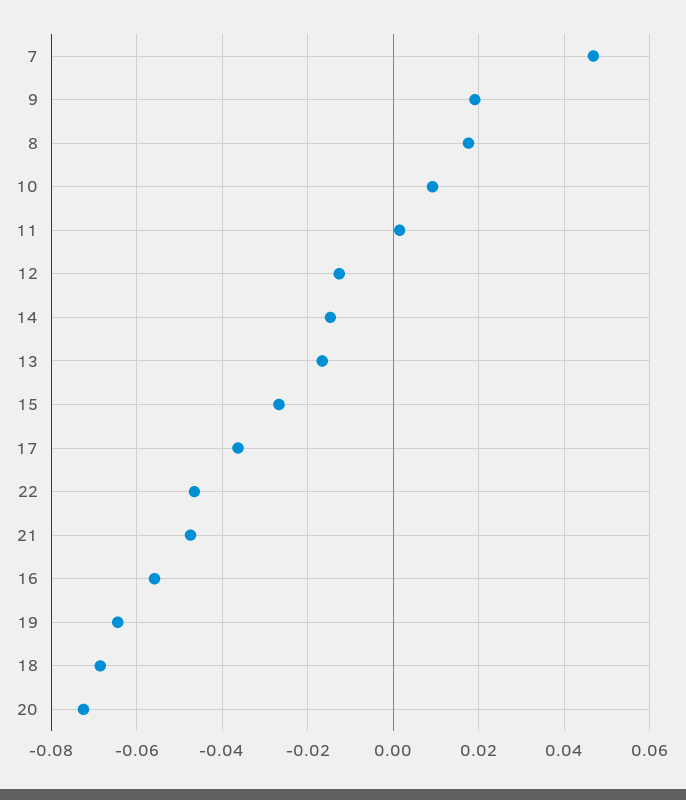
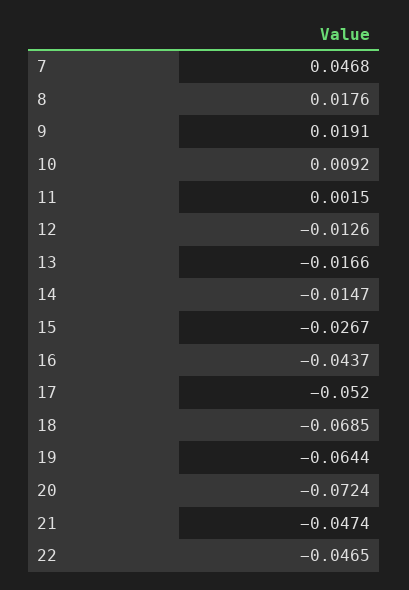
  {
    "7": 0.0468,
    "9": 0.0191,
    "8": 0.0176,
    "10": 0.0092,
    "11": 0.0015,
    "12": -0.0126,
    "14": -0.0147,
    "13": -0.0166,
    "15": -0.0267,
-   "17": -0.036,
+   "17": -0.052,
    "22": -0.0465,
    "21": -0.0474,
-   "16": -0.056,
+   "16": -0.0437,
    "19": -0.0644,
    "18": -0.0685,
    "20": -0.0724
  }

